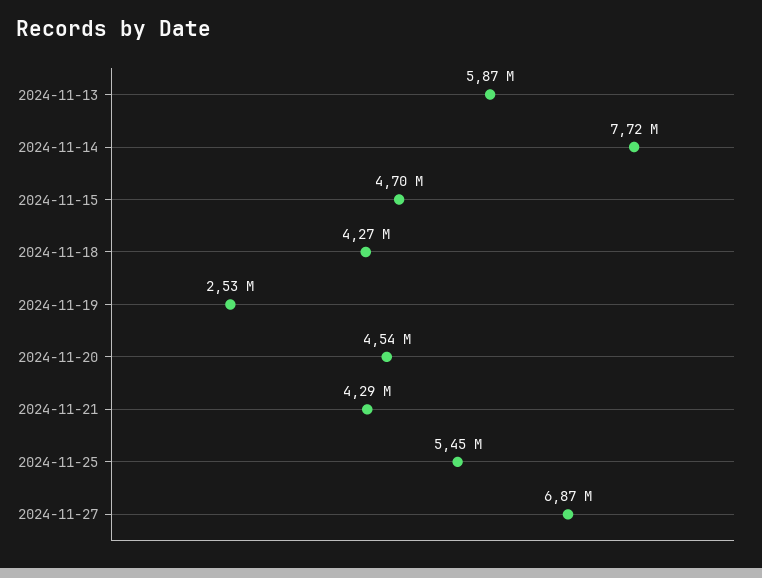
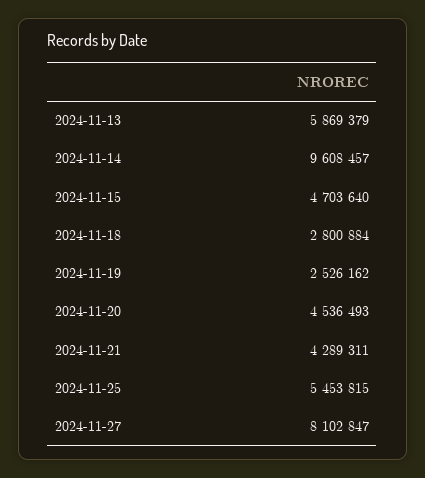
  {
    "2024-11-13": 5869379,
-   "2024-11-14": 7720000,
+   "2024-11-14": 9608457,
    "2024-11-15": 4703640,
-   "2024-11-18": 4270000,
+   "2024-11-18": 2800884,
    "2024-11-19": 2526162,
    "2024-11-20": 4536493,
    "2024-11-21": 4289311,
    "2024-11-25": 5453815,
-   "2024-11-27": 6870000
+   "2024-11-27": 8102847
  }

